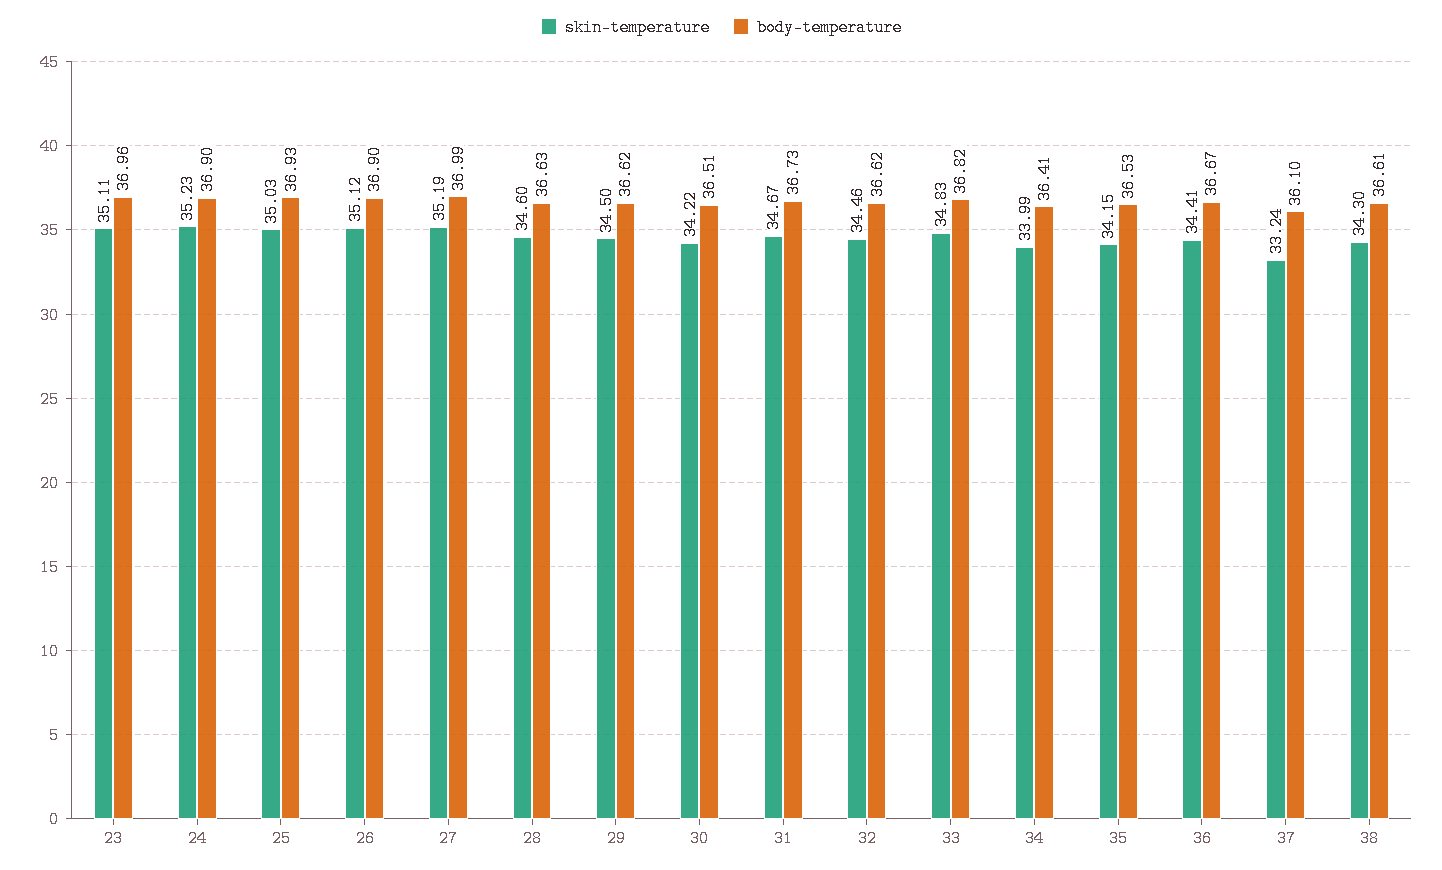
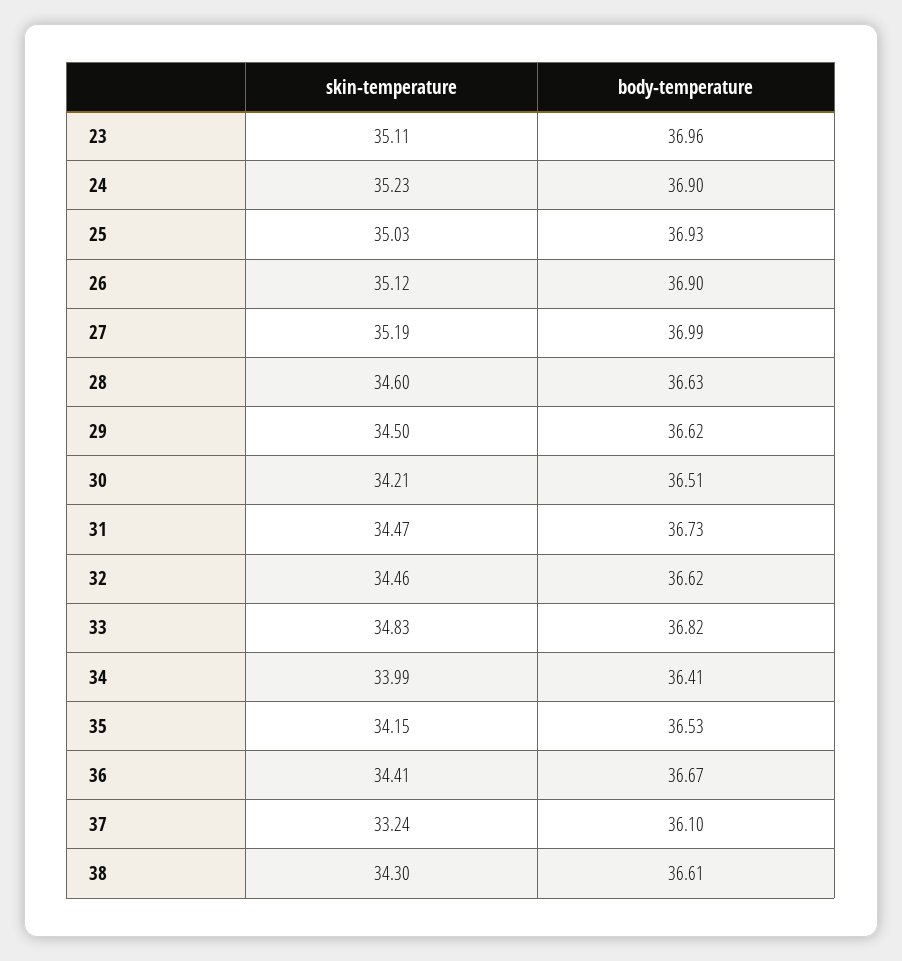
  {
    "skin-temperature": {
      "23": 35.11,
      "24": 35.23,
      "25": 35.03,
      "26": 35.12,
      "27": 35.19,
      "28": 34.6,
      "29": 34.5,
-     "30": 34.22,
+     "30": 34.21,
-     "31": 34.67,
+     "31": 34.47,
      "32": 34.46,
      "33": 34.83,
      "34": 33.99,
      "35": 34.15,
      "36": 34.41,
      "37": 33.24,
      "38": 34.3
    },
    "body-temperature": {
      "23": 36.96,
      "24": 36.9,
      "25": 36.93,
      "26": 36.9,
      "27": 36.99,
      "28": 36.63,
      "29": 36.62,
      "30": 36.51,
      "31": 36.73,
      "32": 36.62,
      "33": 36.82,
      "34": 36.41,
      "35": 36.53,
      "36": 36.67,
      "37": 36.1,
      "38": 36.61
    }
  }

